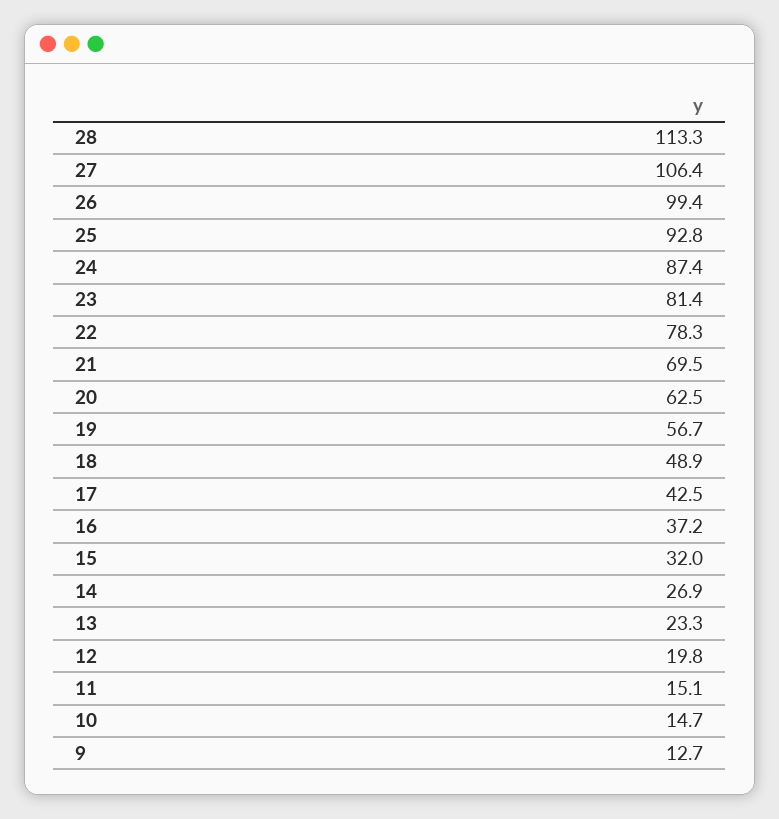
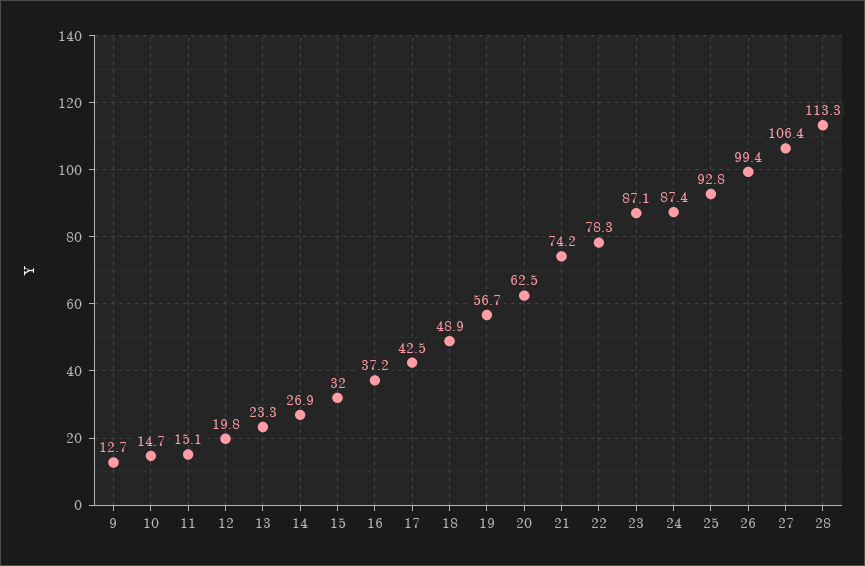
  {
    "28": 113.3,
    "27": 106.4,
    "26": 99.4,
    "25": 92.8,
    "24": 87.4,
-   "23": 81.4,
+   "23": 87.1,
    "22": 78.3,
-   "21": 69.5,
+   "21": 74.2,
    "20": 62.5,
    "19": 56.7,
    "18": 48.9,
    "17": 42.5,
    "16": 37.2,
    "15": 32,
    "14": 26.9,
    "13": 23.3,
    "12": 19.8,
    "11": 15.1,
    "10": 14.7,
    "9": 12.7
  }

